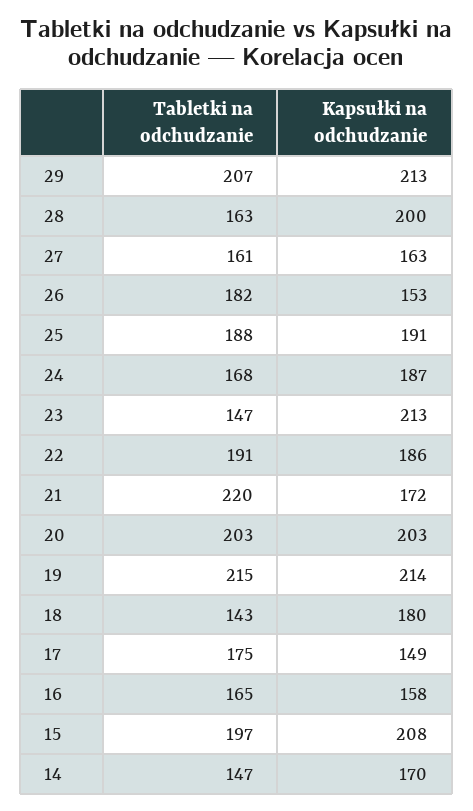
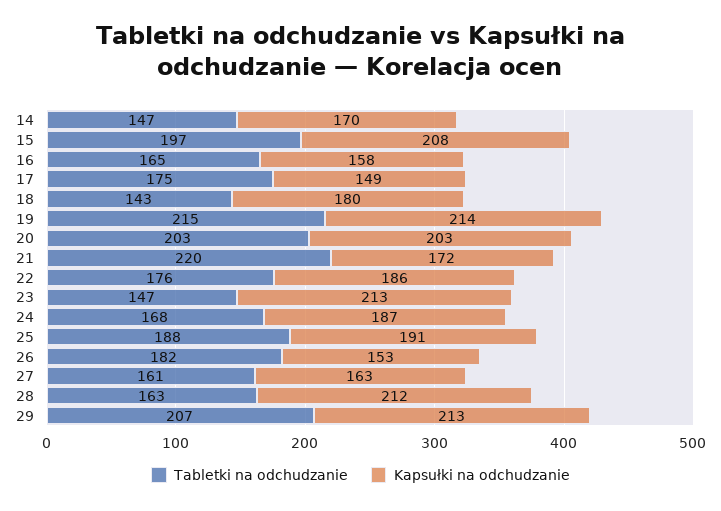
  {
    "Tabletki na odchudzanie": {
      "29": 207,
      "28": 163,
      "27": 161,
      "26": 182,
      "25": 188,
      "24": 168,
      "23": 147,
-     "22": 191,
+     "22": 176,
      "21": 220,
      "20": 203,
      "19": 215,
      "18": 143,
      "17": 175,
      "16": 165,
      "15": 197,
      "14": 147
    },
    "Kapsułki na odchudzanie": {
      "29": 213,
-     "28": 200,
+     "28": 212,
      "27": 163,
      "26": 153,
      "25": 191,
      "24": 187,
      "23": 213,
      "22": 186,
      "21": 172,
      "20": 203,
      "19": 214,
      "18": 180,
      "17": 149,
      "16": 158,
      "15": 208,
      "14": 170
    }
  }

